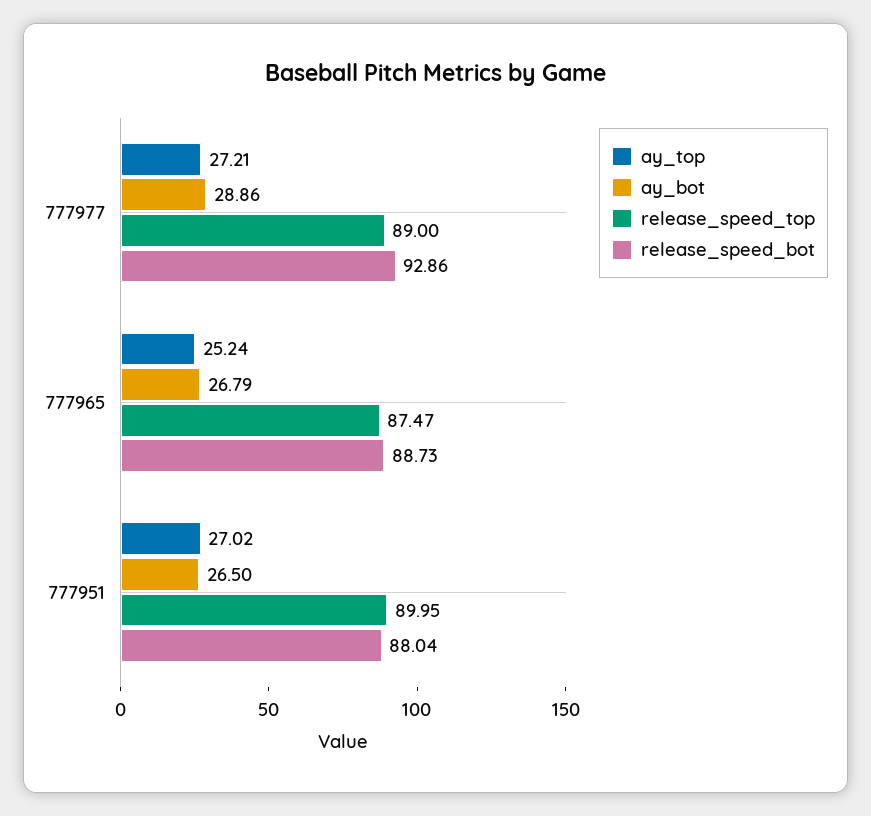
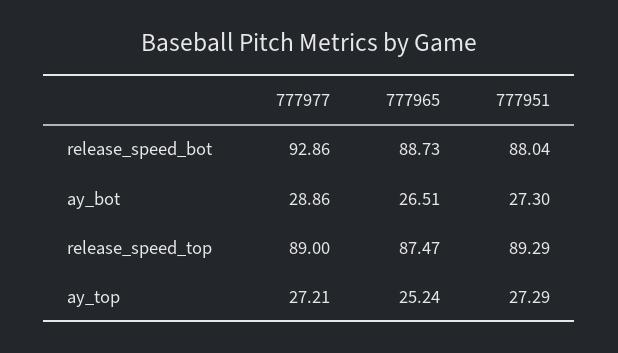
  {
    "ay_top": {
      "777977": 27.21,
      "777965": 25.24,
-     "777951": 27.02
+     "777951": 27.29
    },
    "ay_bot": {
      "777977": 28.86,
-     "777965": 26.79,
+     "777965": 26.51,
-     "777951": 26.5
+     "777951": 27.3
    },
    "release_speed_top": {
      "777977": 89,
      "777965": 87.47,
-     "777951": 89.95
+     "777951": 89.29
    },
    "release_speed_bot": {
      "777977": 92.86,
      "777965": 88.73,
      "777951": 88.04
    }
  }

